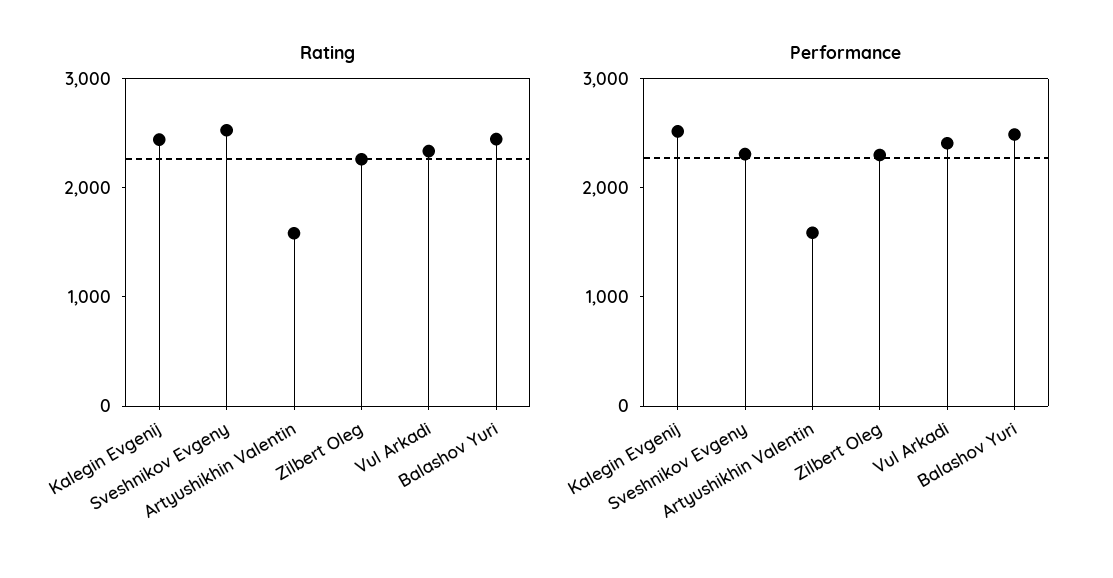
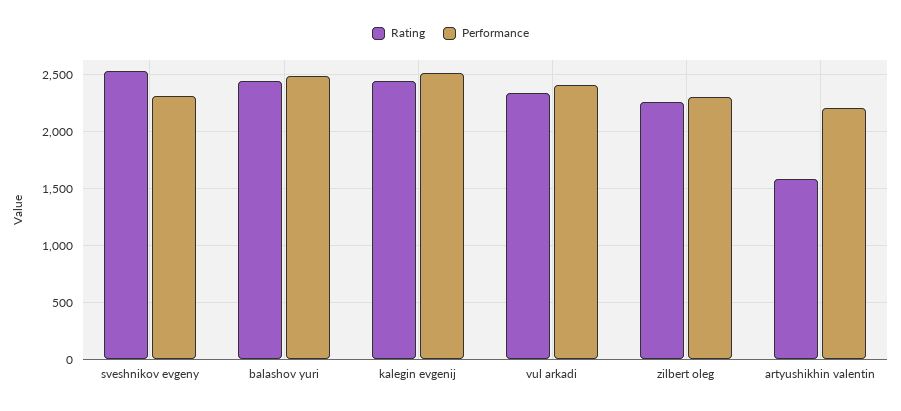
  {
    "Rating": {
      "Kalegin Evgenij": 2400,
      "Sveshnikov Evgeny": 2500,
      "Artyushikhin Valentin": 1600,
      "Zilbert Oleg": 2300,
      "Vul Arkadi": 2300,
      "Balashov Yuri": 2400
    },
    "Performance": {
      "Kalegin Evgenij": 2500,
      "Sveshnikov Evgeny": 2300,
-     "Artyushikhin Valentin": 1600,
+     "Artyushikhin Valentin": 2200,
      "Zilbert Oleg": 2300,
      "Vul Arkadi": 2400,
      "Balashov Yuri": 2500
    }
  }

